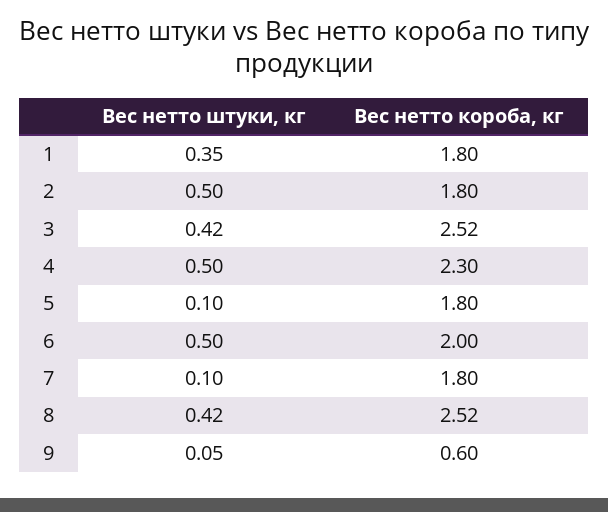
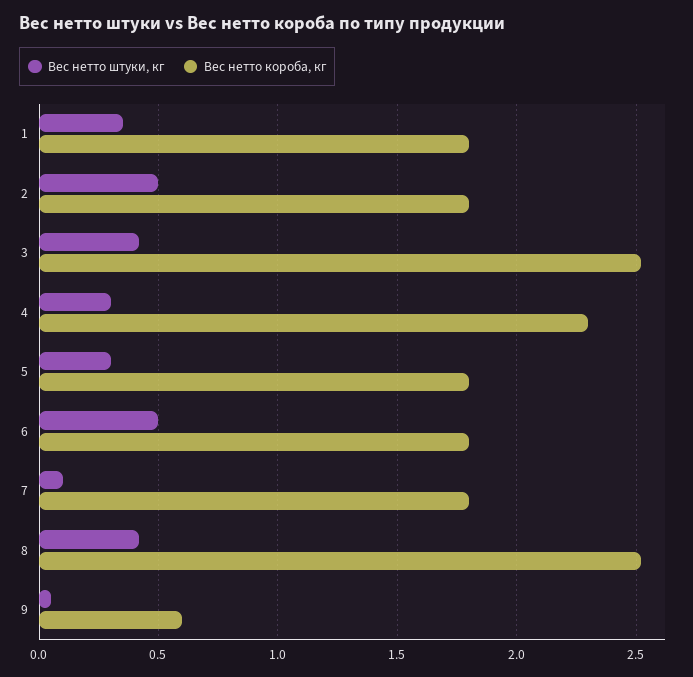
  {
    "Вес нетто штуки, кг": {
      "1": 0.35,
      "2": 0.5,
      "3": 0.42,
-     "4": 0.5,
+     "4": 0.3,
-     "5": 0.1,
+     "5": 0.3,
      "6": 0.5,
      "7": 0.1,
      "8": 0.42,
      "9": 0.05
    },
    "Вес нетто короба, кг": {
      "1": 1.8,
      "2": 1.8,
      "3": 2.52,
      "4": 2.3,
      "5": 1.8,
-     "6": 2,
+     "6": 1.8,
      "7": 1.8,
      "8": 2.52,
      "9": 0.6
    }
  }

